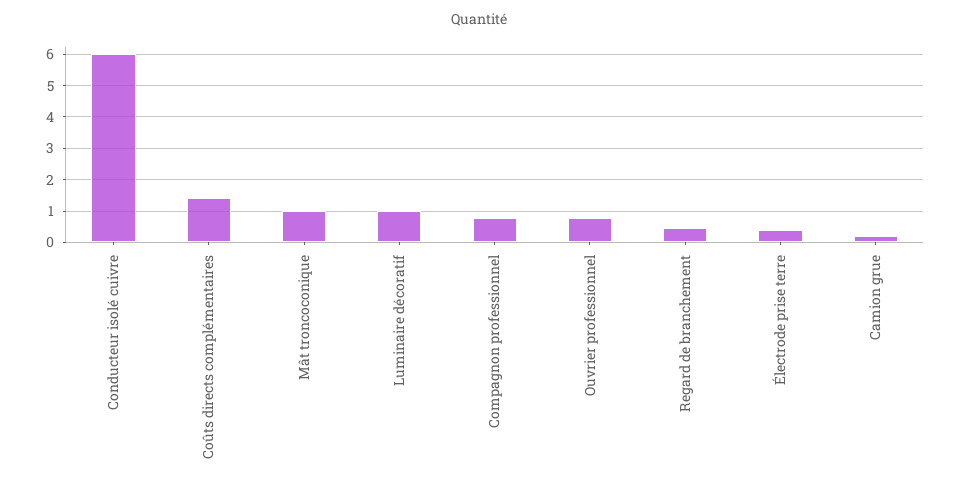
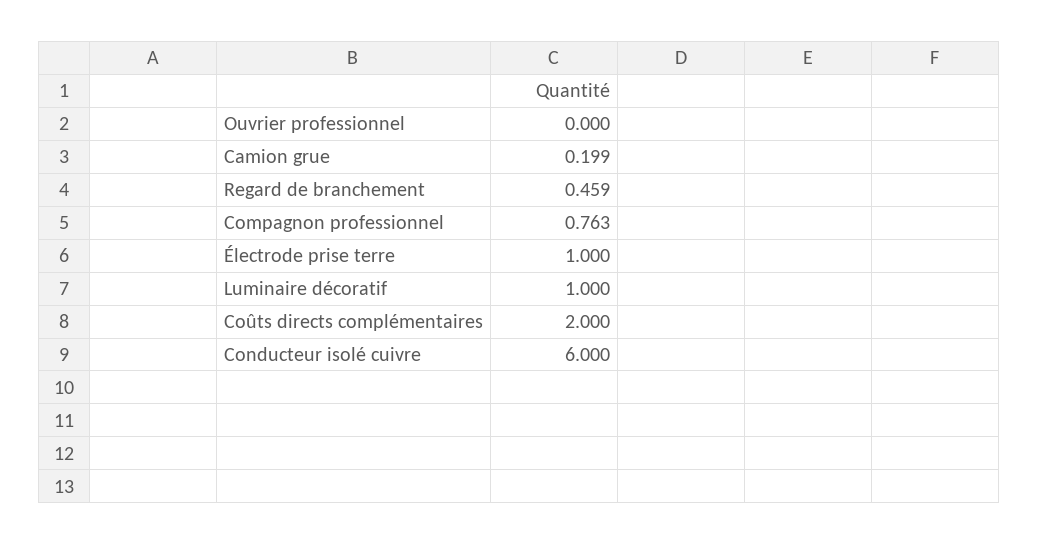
  {
    "Conducteur isolé cuivre": 6,
-   "Coûts directs complémentaires": 1.4,
+   "Coûts directs complémentaires": 2,
-   "Mât troncoconique": 1,
    "Luminaire décoratif": 1,
    "Compagnon professionnel": 0.763,
-   "Ouvrier professionnel": 0.8,
+   "Ouvrier professionnel": 0,
    "Regard de branchement": 0.459,
-   "Électrode prise terre": 0.4,
+   "Électrode prise terre": 1,
    "Camion grue": 0.199
  }

